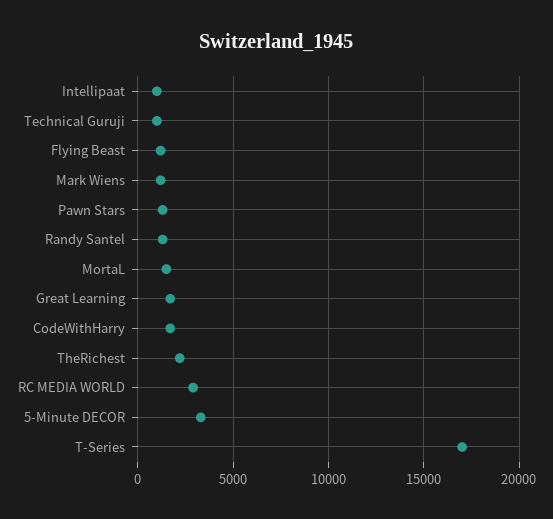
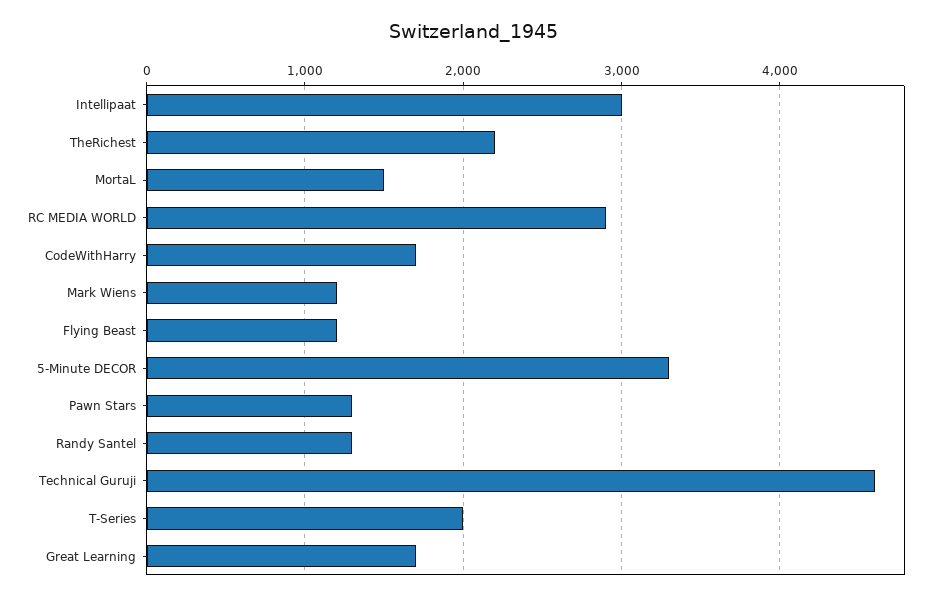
  {
-   "Intellipaat": 1000,
+   "Intellipaat": 3000,
-   "Technical Guruji": 1000,
+   "Technical Guruji": 4600,
    "Flying Beast": 1200,
    "Mark Wiens": 1200,
    "Pawn Stars": 1300,
    "Randy Santel": 1300,
    "MortaL": 1500,
    "Great Learning": 1700,
    "CodeWithHarry": 1700,
    "TheRichest": 2200,
    "RC MEDIA WORLD": 2900,
    "5-Minute DECOR": 3300,
-   "T-Series": 17000
+   "T-Series": 2000
  }

